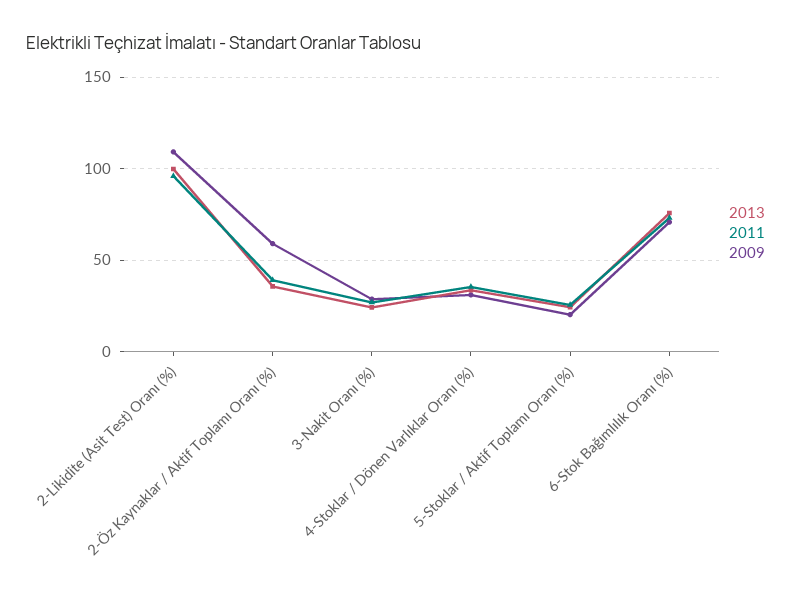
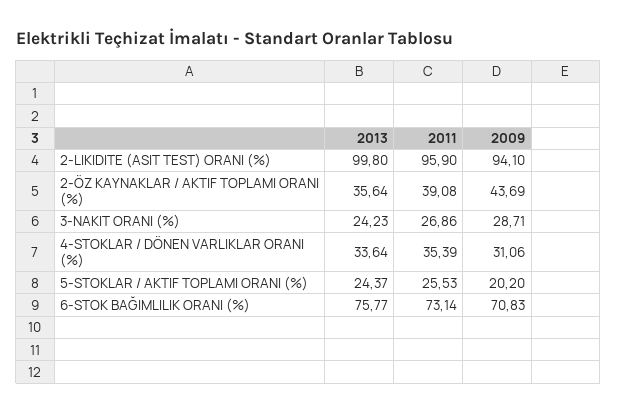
  {
    "2013": {
      "2-Likidite (Asit Test) Oranı (%)": 99.8,
      "2-Öz Kaynaklar / Aktif Toplamı Oranı (%)": 35.64,
      "3-Nakit Oranı (%)": 24.23,
      "4-Stoklar / Dönen Varlıklar Oranı (%)": 33.64,
      "5-Stoklar / Aktif Toplamı Oranı (%)": 24.37,
      "6-Stok Bağımlılık Oranı (%)": 75.77
    },
    "2011": {
      "2-Likidite (Asit Test) Oranı (%)": 95.9,
      "2-Öz Kaynaklar / Aktif Toplamı Oranı (%)": 39.08,
      "3-Nakit Oranı (%)": 26.86,
      "4-Stoklar / Dönen Varlıklar Oranı (%)": 35.39,
      "5-Stoklar / Aktif Toplamı Oranı (%)": 25.53,
      "6-Stok Bağımlılık Oranı (%)": 73.14
    },
    "2009": {
-     "2-Likidite (Asit Test) Oranı (%)": 110,
+     "2-Likidite (Asit Test) Oranı (%)": 94.1,
-     "2-Öz Kaynaklar / Aktif Toplamı Oranı (%)": 60,
+     "2-Öz Kaynaklar / Aktif Toplamı Oranı (%)": 43.69,
      "3-Nakit Oranı (%)": 28.71,
      "4-Stoklar / Dönen Varlıklar Oranı (%)": 31.06,
      "5-Stoklar / Aktif Toplamı Oranı (%)": 20.2,
      "6-Stok Bağımlılık Oranı (%)": 70.83
    }
  }

